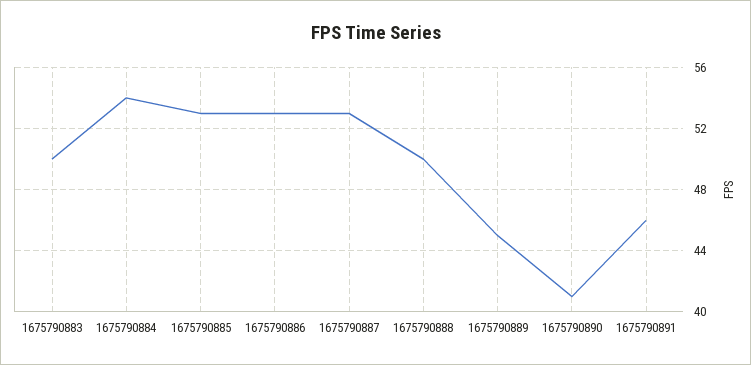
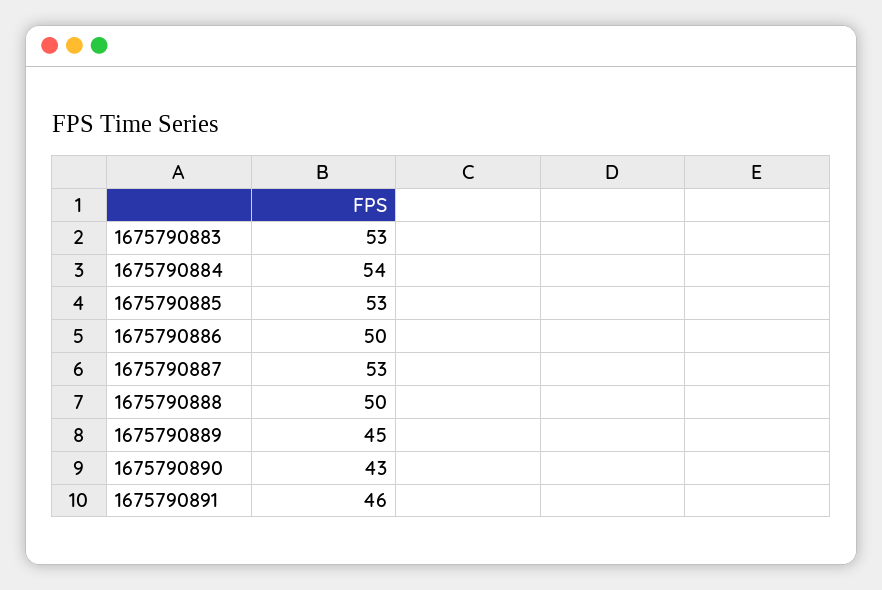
  {
-   "1675790883": 50,
+   "1675790883": 53,
    "1675790884": 54,
    "1675790885": 53,
-   "1675790886": 53,
+   "1675790886": 50,
    "1675790887": 53,
    "1675790888": 50,
    "1675790889": 45,
-   "1675790890": 41,
+   "1675790890": 43,
    "1675790891": 46
  }

